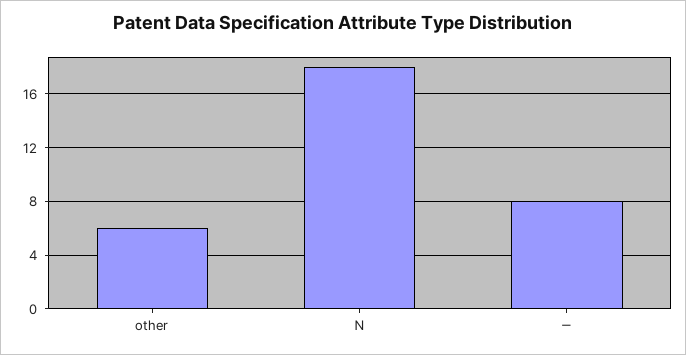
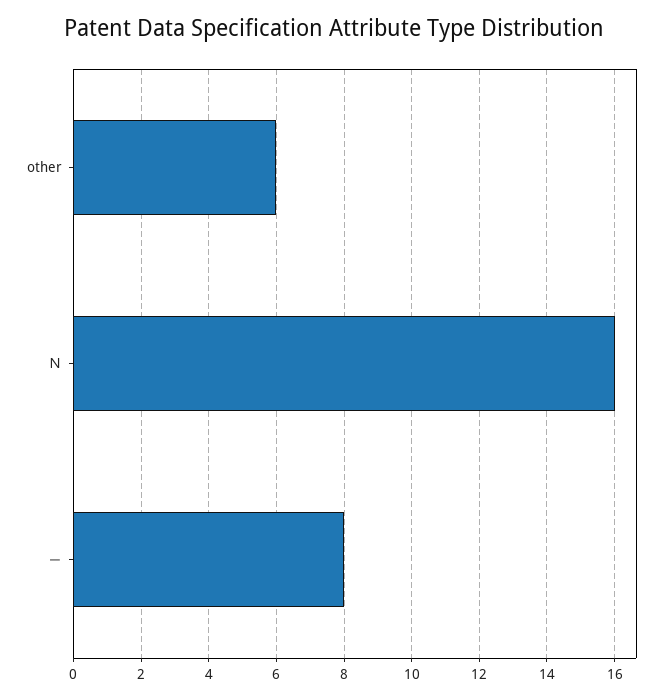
  {
    "other": 6,
-   "Ｎ": 18,
+   "Ｎ": 16,
    "－": 8
  }

